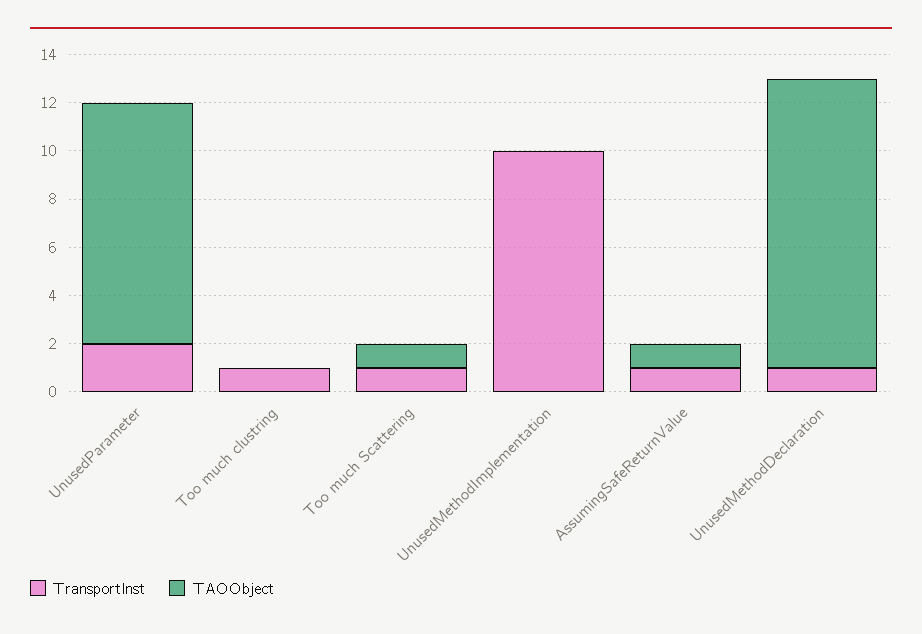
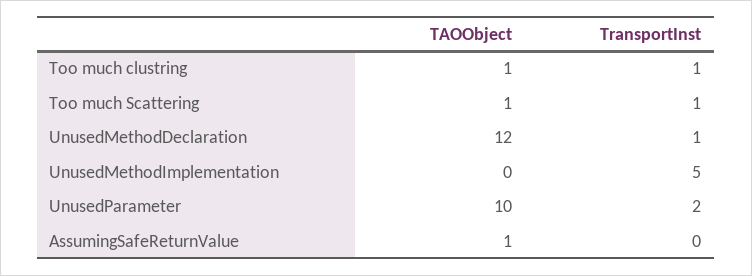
  {
    "TransportInst": {
      "UnusedParameter": 2,
      "Too much clustring": 1,
      "Too much Scattering": 1,
-     "UnusedMethodImplementation": 10,
+     "UnusedMethodImplementation": 5,
-     "AssumingSafeReturnValue": 1,
+     "AssumingSafeReturnValue": 0,
      "UnusedMethodDeclaration": 1
    },
    "TAOObject": {
      "UnusedParameter": 10,
-     "Too much clustring": 0,
+     "Too much clustring": 1,
      "Too much Scattering": 1,
      "UnusedMethodImplementation": 0,
      "AssumingSafeReturnValue": 1,
      "UnusedMethodDeclaration": 12
    }
  }

